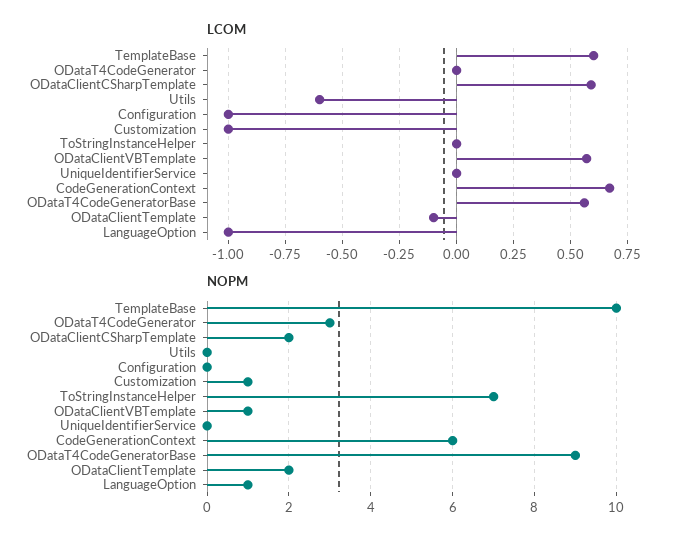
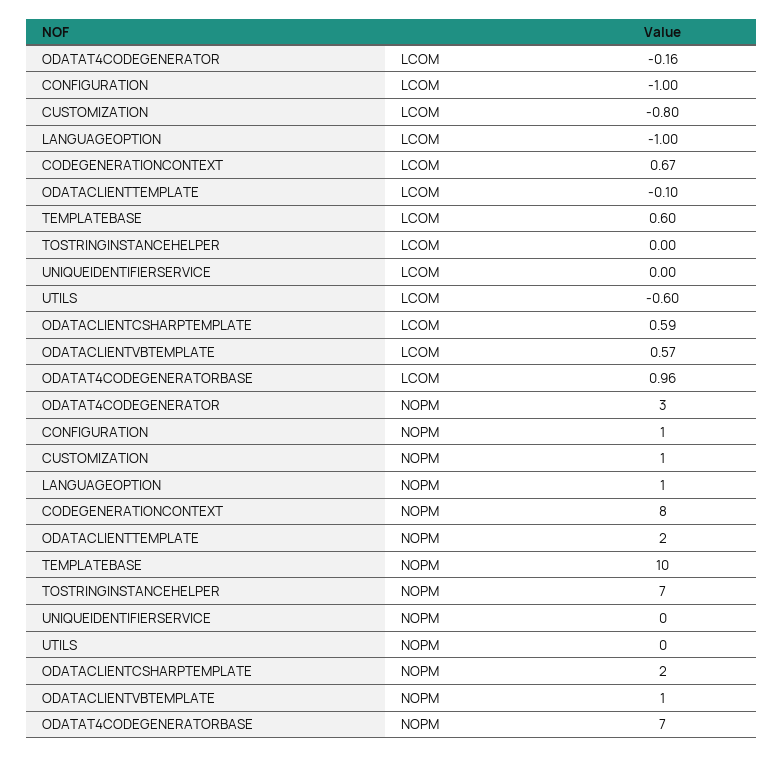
  {
    "LCOM": {
      "TemplateBase": 0.6,
-     "ODataT4CodeGenerator": 0,
+     "ODataT4CodeGenerator": -0.16,
      "ODataClientCSharpTemplate": 0.59,
      "Utils": -0.6,
      "Configuration": -1,
-     "Customization": -1,
+     "Customization": -0.8,
      "ToStringInstanceHelper": 0,
      "ODataClientVBTemplate": 0.57,
      "UniqueIdentifierService": 0,
      "CodeGenerationContext": 0.67,
-     "ODataT4CodeGeneratorBase": 0.55,
+     "ODataT4CodeGeneratorBase": 0.96,
      "ODataClientTemplate": -0.1,
      "LanguageOption": -1
    },
    "NOPM": {
      "TemplateBase": 10,
      "ODataT4CodeGenerator": 3,
      "ODataClientCSharpTemplate": 2,
      "Utils": 0,
-     "Configuration": 0,
+     "Configuration": 1,
      "Customization": 1,
      "ToStringInstanceHelper": 7,
      "ODataClientVBTemplate": 1,
      "UniqueIdentifierService": 0,
-     "CodeGenerationContext": 6,
+     "CodeGenerationContext": 8,
-     "ODataT4CodeGeneratorBase": 9,
+     "ODataT4CodeGeneratorBase": 7,
      "ODataClientTemplate": 2,
      "LanguageOption": 1
    }
  }

